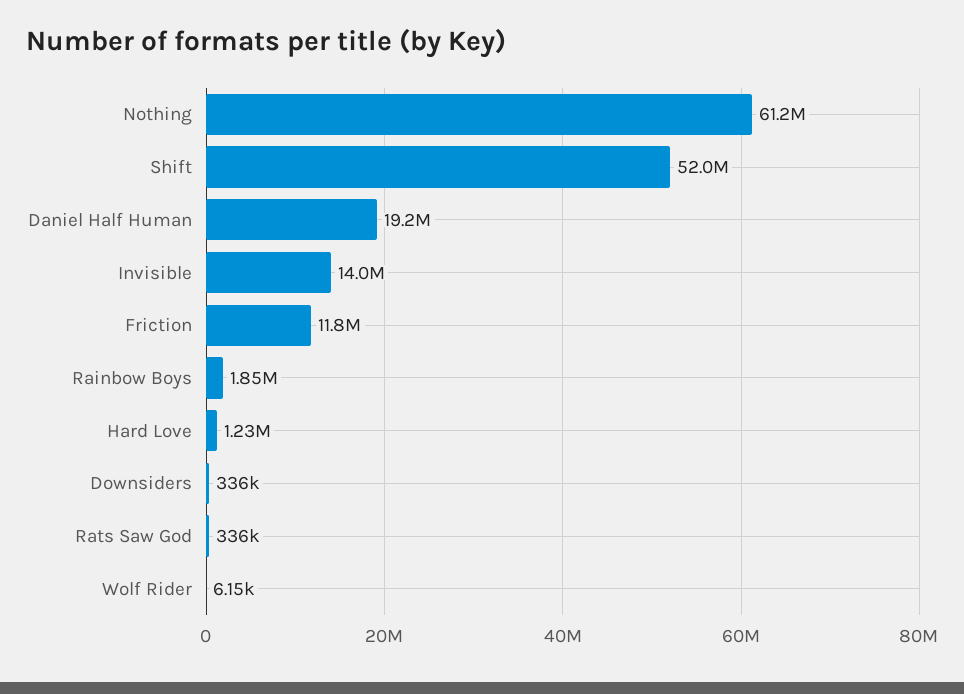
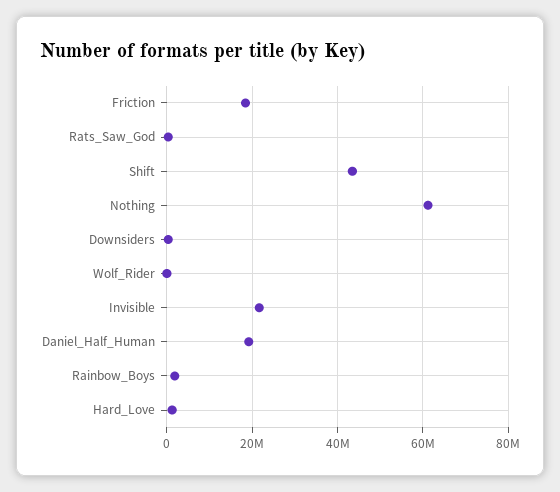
  {
    "Nothing": 61200000,
-   "Shift": 52000000,
+   "Shift": 44000000,
    "Daniel Half Human": 19200000,
-   "Invisible": 14000000,
+   "Invisible": 22000000,
-   "Friction": 11800000,
+   "Friction": 18000000,
    "Rainbow Boys": 1850000,
    "Hard Love": 1230000,
    "Downsiders": 336000,
    "Rats Saw God": 336000,
    "Wolf Rider": 6150
  }

